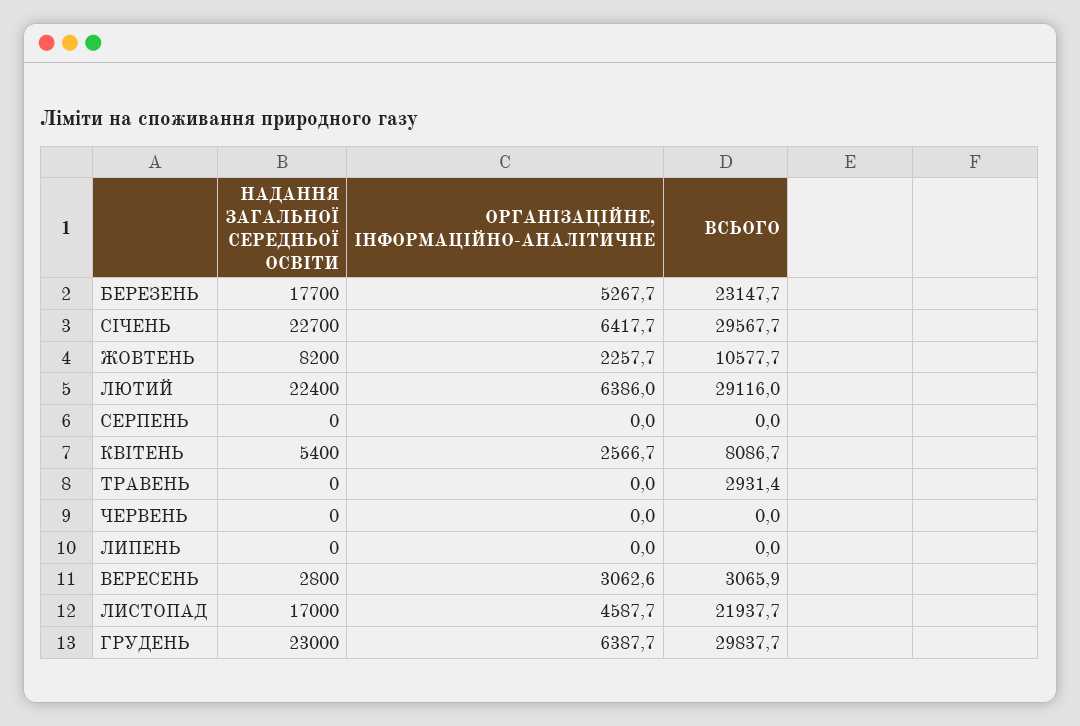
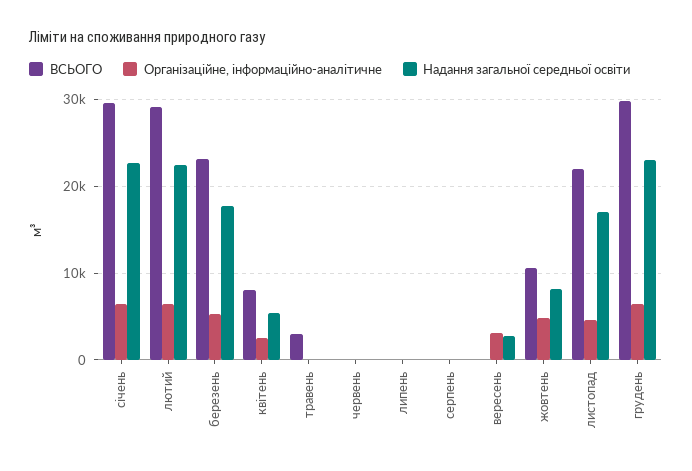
  {
    "НАДАННЯ ЗАГАЛЬНОЇ СЕРЕДНЬОЇ ОСВІТИ": {
      "БЕРЕЗЕНЬ": 17700,
      "СІЧЕНЬ": 22700,
      "ЖОВТЕНЬ": 8200,
      "ЛЮТИЙ": 22400,
      "СЕРПЕНЬ": 0,
      "КВІТЕНЬ": 5400,
      "ТРАВЕНЬ": 0,
      "ЧЕРВЕНЬ": 0,
      "ЛИПЕНЬ": 0,
      "ВЕРЕСЕНЬ": 2800,
      "ЛИСТОПАД": 17000,
      "ГРУДЕНЬ": 23000
    },
    "ОРГАНІЗАЦІЙНЕ, ІНФОРМАЦІЙНО-АНАЛІТИЧНЕ": {
      "БЕРЕЗЕНЬ": 5267.7,
      "СІЧЕНЬ": 6417.7,
-     "ЖОВТЕНЬ": 2257.7,
+     "ЖОВТЕНЬ": 5000,
      "ЛЮТИЙ": 6386,
      "СЕРПЕНЬ": 0,
      "КВІТЕНЬ": 2566.7,
      "ТРАВЕНЬ": 0,
      "ЧЕРВЕНЬ": 0,
      "ЛИПЕНЬ": 0,
      "ВЕРЕСЕНЬ": 3062.6,
      "ЛИСТОПАД": 4587.7,
      "ГРУДЕНЬ": 6387.7
    },
    "ВСЬОГО": {
      "БЕРЕЗЕНЬ": 23147.7,
      "СІЧЕНЬ": 29567.7,
      "ЖОВТЕНЬ": 10577.7,
      "ЛЮТИЙ": 29116,
      "СЕРПЕНЬ": 0,
      "КВІТЕНЬ": 8086.7,
      "ТРАВЕНЬ": 2931.4,
      "ЧЕРВЕНЬ": 0,
      "ЛИПЕНЬ": 0,
-     "ВЕРЕСЕНЬ": 3065.9,
+     "ВЕРЕСЕНЬ": 0,
      "ЛИСТОПАД": 21937.7,
      "ГРУДЕНЬ": 29837.7
    }
  }

